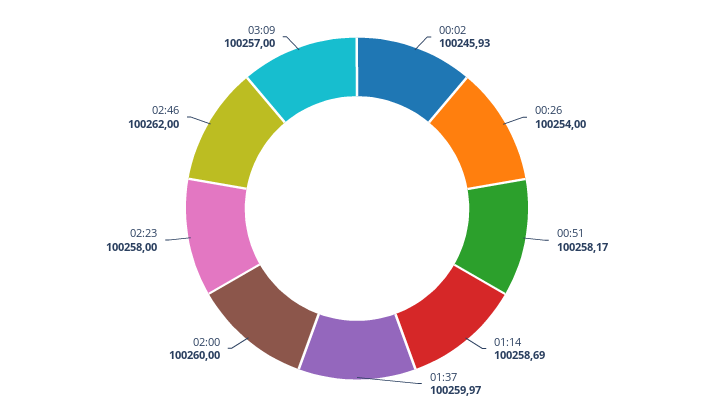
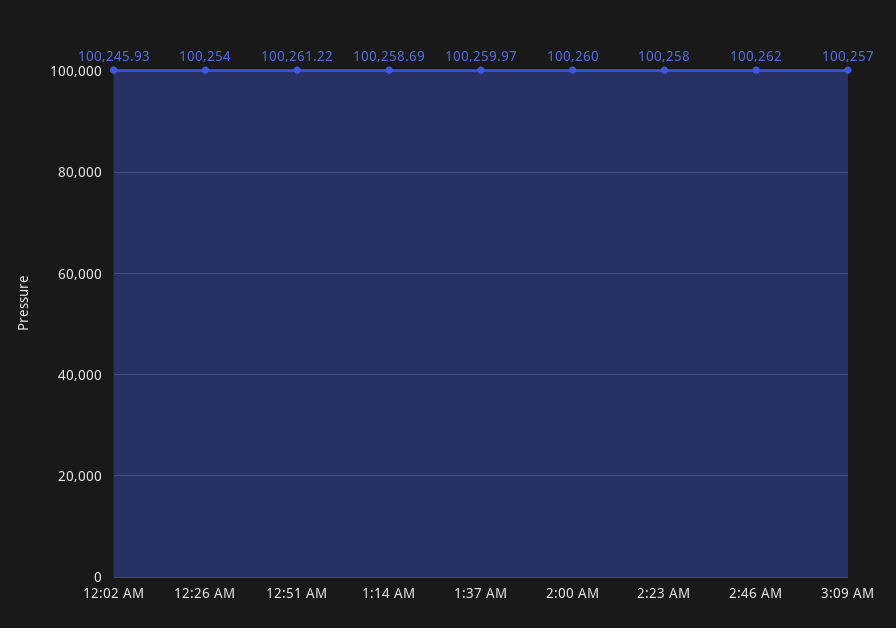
  {
    "00:02": 100245.93,
    "00:26": 100254,
-   "00:51": 100258.17,
+   "00:51": 100261.22,
    "01:14": 100258.69,
    "01:37": 100259.97,
    "02:00": 100260,
    "02:23": 100258,
    "02:46": 100262,
    "03:09": 100257
  }

